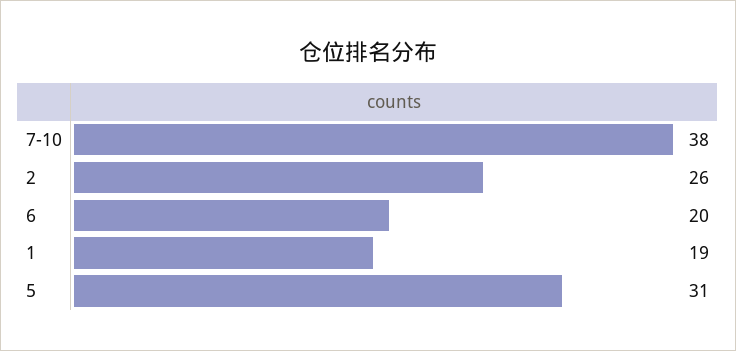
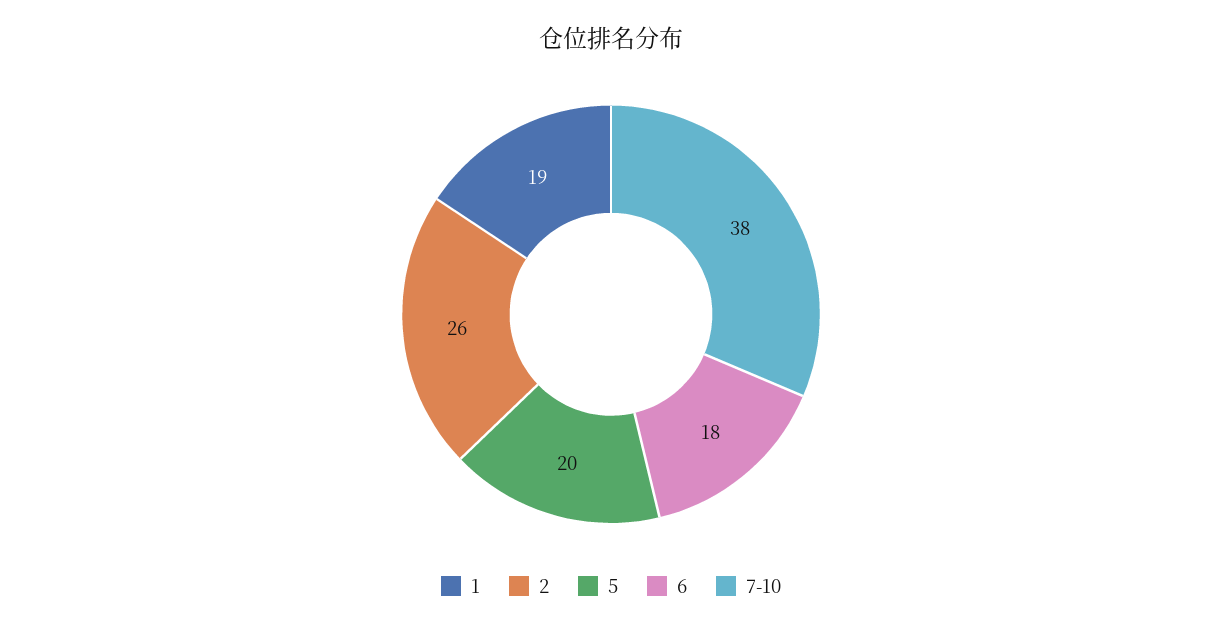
  {
    "7-10": 38,
    "2": 26,
-   "6": 20,
+   "6": 18,
    "1": 19,
-   "5": 31
+   "5": 20
  }

